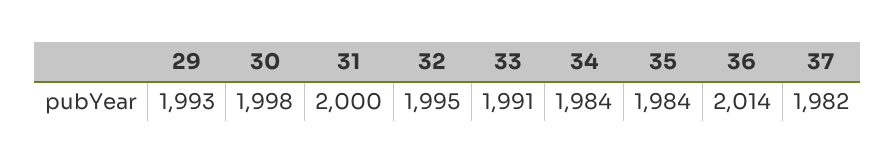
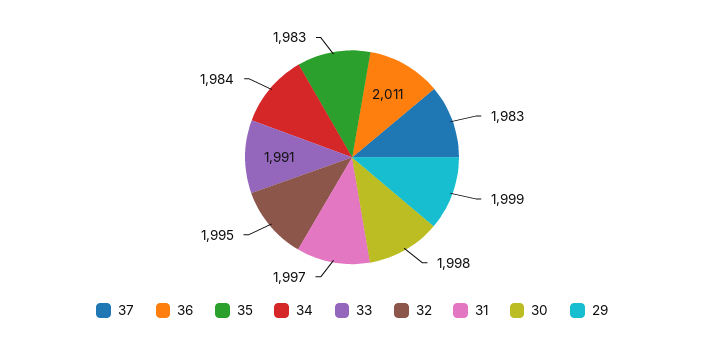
  {
-   "29": 1993,
+   "29": 1999,
    "30": 1998,
-   "31": 2000,
+   "31": 1997,
    "32": 1995,
    "33": 1991,
    "34": 1984,
-   "35": 1984,
+   "35": 1983,
-   "36": 2014,
+   "36": 2011,
-   "37": 1982
+   "37": 1983
  }

